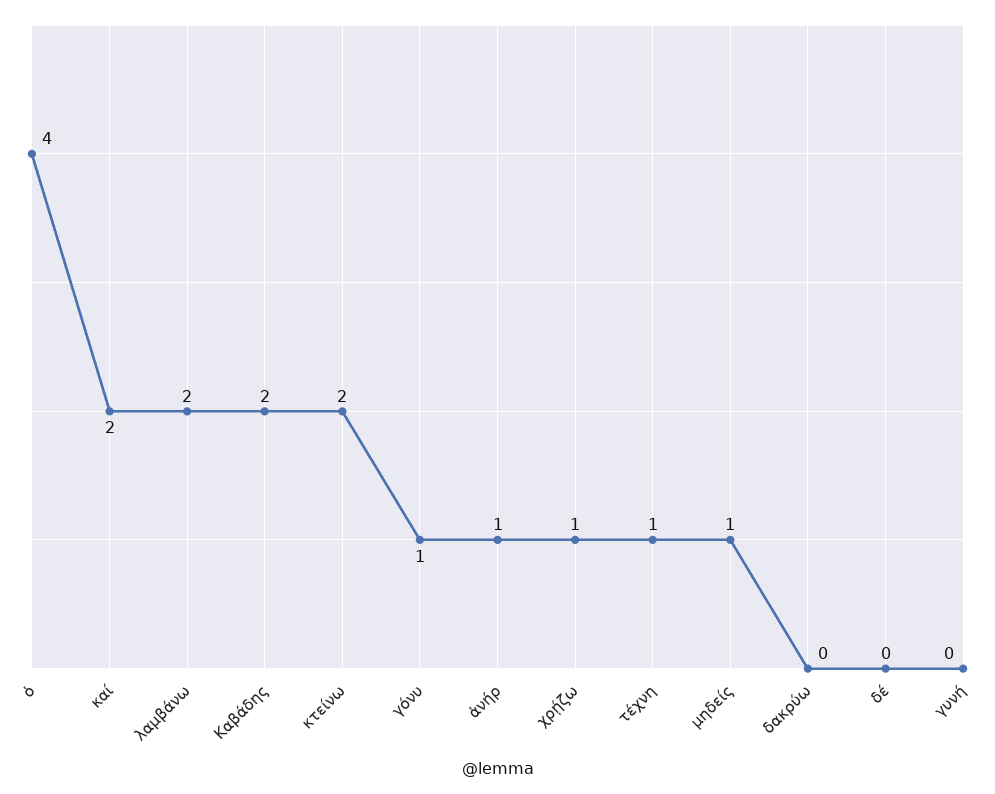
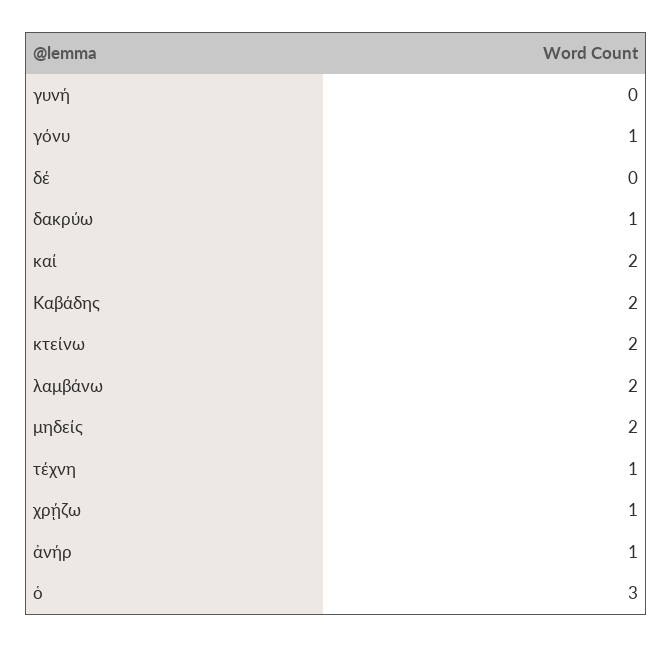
  {
-   "ὁ": 4,
+   "ὁ": 3,
    "καί": 2,
    "λαμβάνω": 2,
    "Καβάδης": 2,
    "κτείνω": 2,
    "γόνυ": 1,
    "ἀνήρ": 1,
    "χρῄζω": 1,
    "τέχνη": 1,
-   "μηδείς": 1,
+   "μηδείς": 2,
-   "δακρύω": 0,
+   "δακρύω": 1,
    "δέ": 0,
    "γυνή": 0
  }

